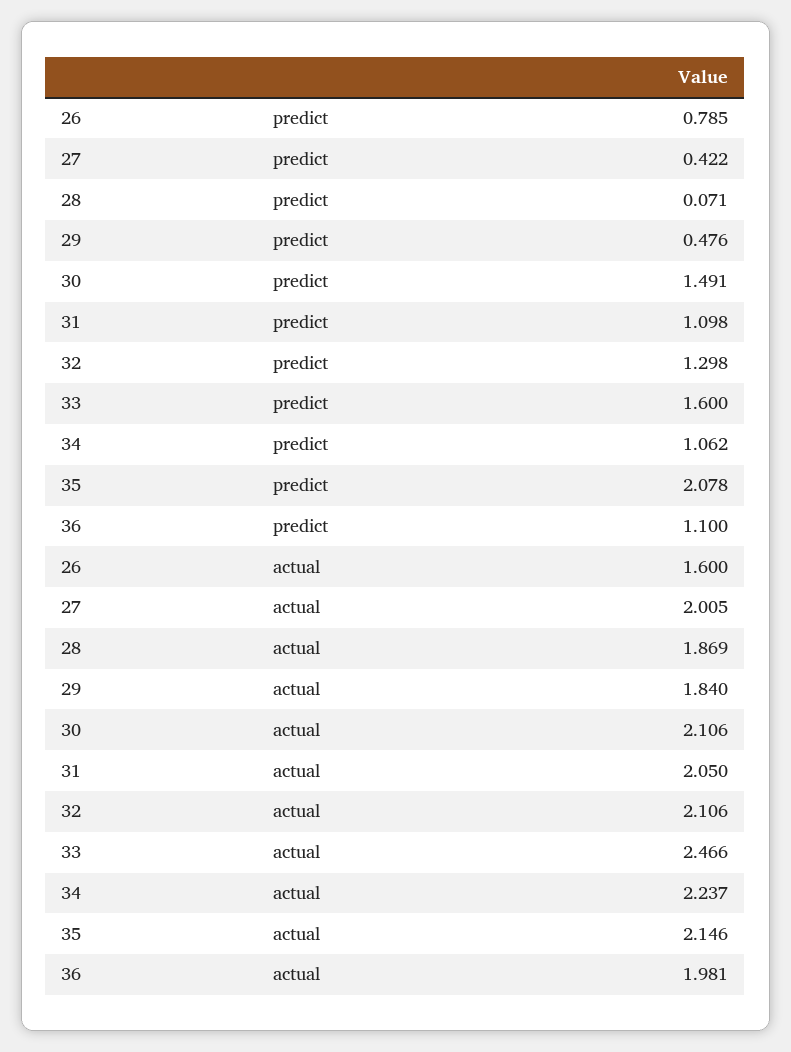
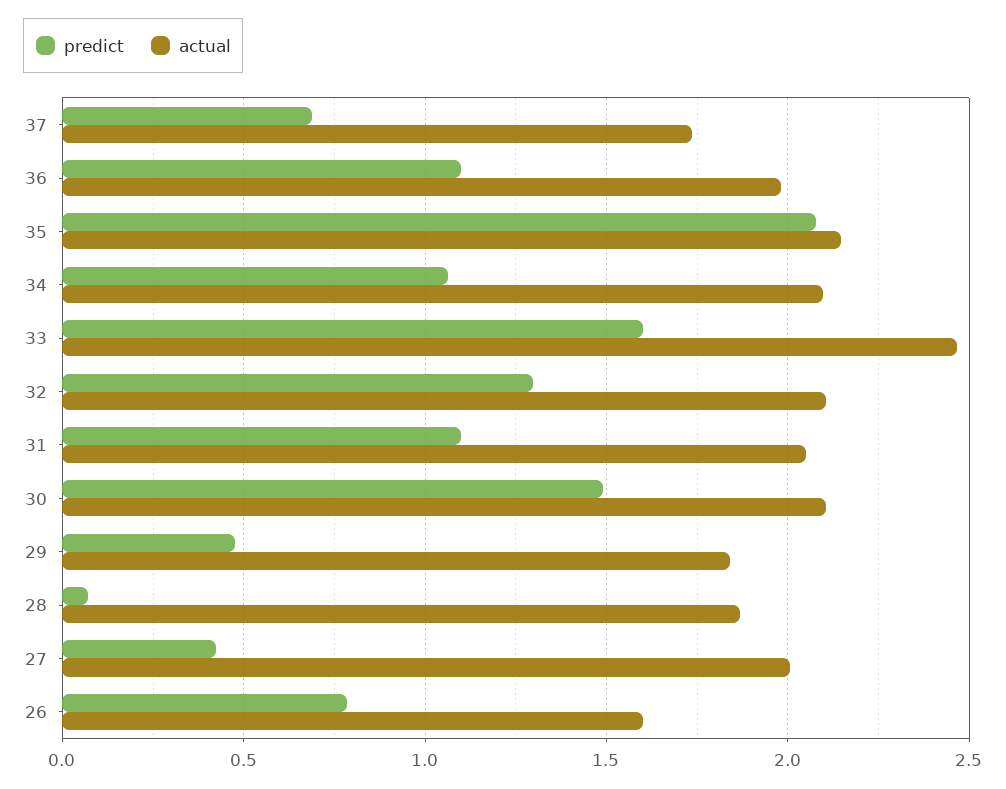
  {
    "predict": {
      "26": 0.785,
      "27": 0.422,
      "28": 0.071,
      "29": 0.476,
      "30": 1.491,
      "31": 1.098,
      "32": 1.298,
      "33": 1.6,
      "34": 1.062,
      "35": 2.078,
-     "36": 1.1
+     "36": 1.1,
+     "37": 0.7
    },
    "actual": {
      "26": 1.6,
      "27": 2.005,
      "28": 1.869,
      "29": 1.84,
      "30": 2.106,
      "31": 2.05,
      "32": 2.106,
      "33": 2.466,
-     "34": 2.237,
+     "34": 2.1,
      "35": 2.146,
-     "36": 1.981
+     "36": 1.981,
+     "37": 1.75
    }
  }

